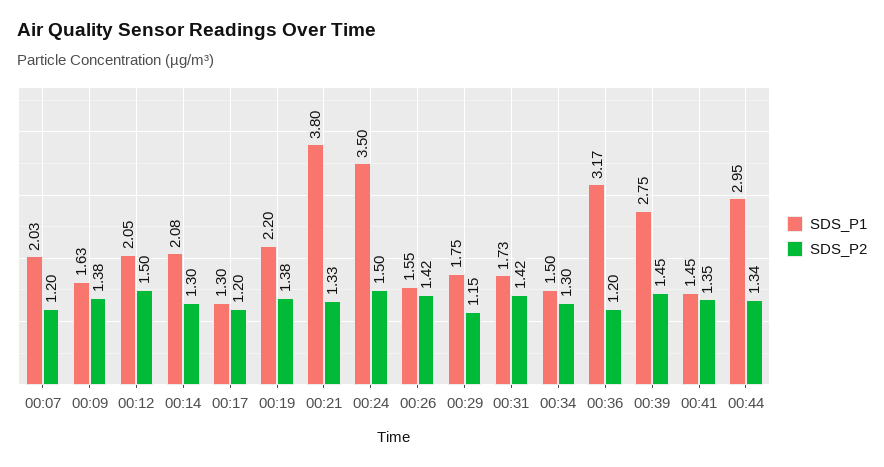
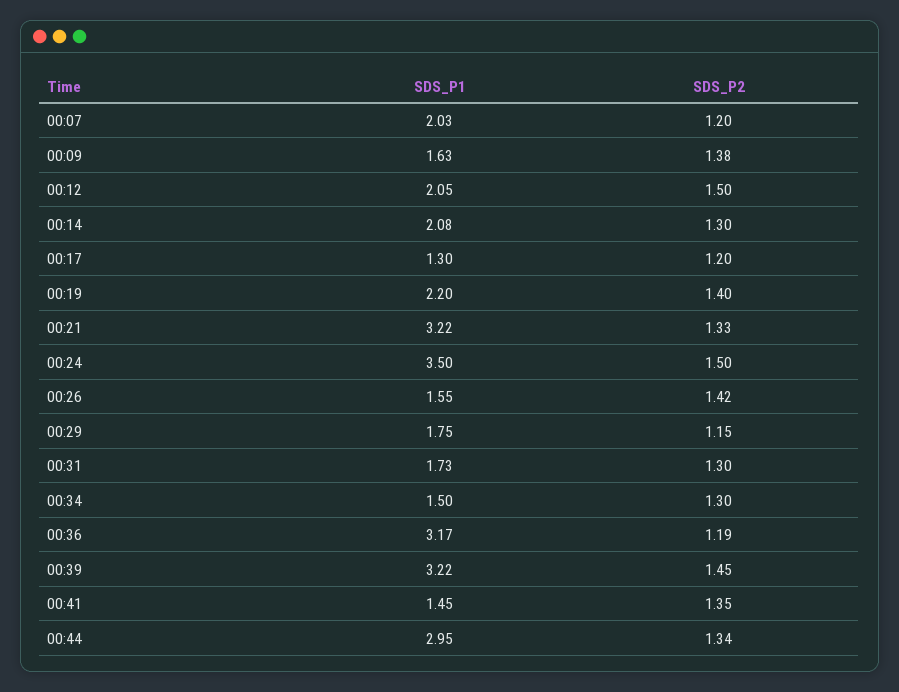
  {
    "SDS_P1": {
      "00:07": 2.03,
      "00:09": 1.63,
      "00:12": 2.05,
      "00:14": 2.08,
      "00:17": 1.3,
      "00:19": 2.2,
-     "00:21": 3.8,
+     "00:21": 3.22,
      "00:24": 3.5,
      "00:26": 1.55,
      "00:29": 1.75,
      "00:31": 1.73,
      "00:34": 1.5,
      "00:36": 3.17,
-     "00:39": 2.75,
+     "00:39": 3.22,
      "00:41": 1.45,
      "00:44": 2.95
    },
    "SDS_P2": {
      "00:07": 1.2,
      "00:09": 1.38,
      "00:12": 1.5,
      "00:14": 1.3,
      "00:17": 1.2,
-     "00:19": 1.38,
+     "00:19": 1.4,
      "00:21": 1.33,
      "00:24": 1.5,
      "00:26": 1.42,
      "00:29": 1.15,
-     "00:31": 1.42,
+     "00:31": 1.3,
      "00:34": 1.3,
-     "00:36": 1.2,
+     "00:36": 1.19,
      "00:39": 1.45,
      "00:41": 1.35,
      "00:44": 1.34
    }
  }

